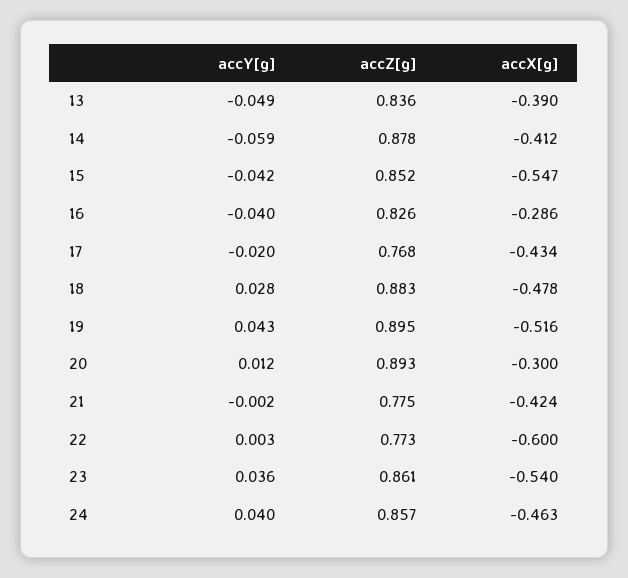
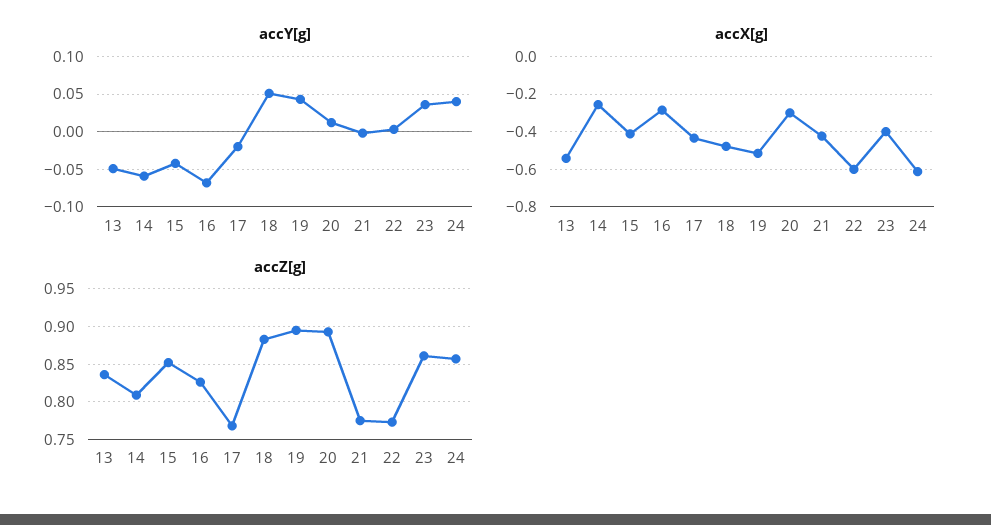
  {
    "accY[g]": {
      "13": -0.049,
      "14": -0.059,
      "15": -0.042,
-     "16": -0.04,
+     "16": -0.07,
      "17": -0.02,
-     "18": 0.028,
+     "18": 0.05,
      "19": 0.043,
      "20": 0.012,
      "21": -0.002,
      "22": 0.003,
      "23": 0.036,
      "24": 0.04
    },
    "accZ[g]": {
      "13": 0.836,
-     "14": 0.878,
+     "14": 0.81,
      "15": 0.852,
      "16": 0.826,
      "17": 0.768,
      "18": 0.883,
      "19": 0.895,
      "20": 0.893,
      "21": 0.775,
      "22": 0.773,
      "23": 0.861,
      "24": 0.857
    },
    "accX[g]": {
-     "13": -0.39,
+     "13": -0.55,
-     "14": -0.412,
+     "14": -0.25,
-     "15": -0.547,
+     "15": -0.4,
      "16": -0.286,
      "17": -0.434,
      "18": -0.478,
      "19": -0.516,
      "20": -0.3,
      "21": -0.424,
      "22": -0.6,
-     "23": -0.54,
+     "23": -0.4,
-     "24": -0.463
+     "24": -0.6
    }
  }

